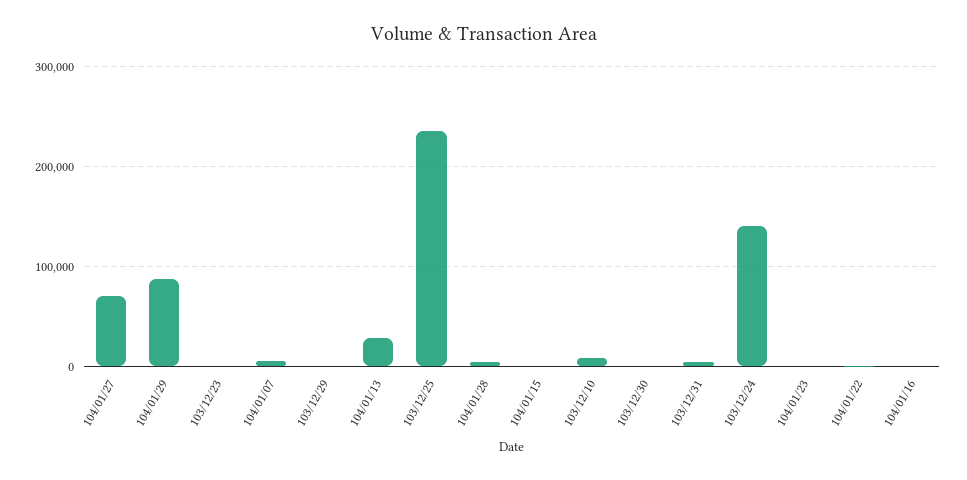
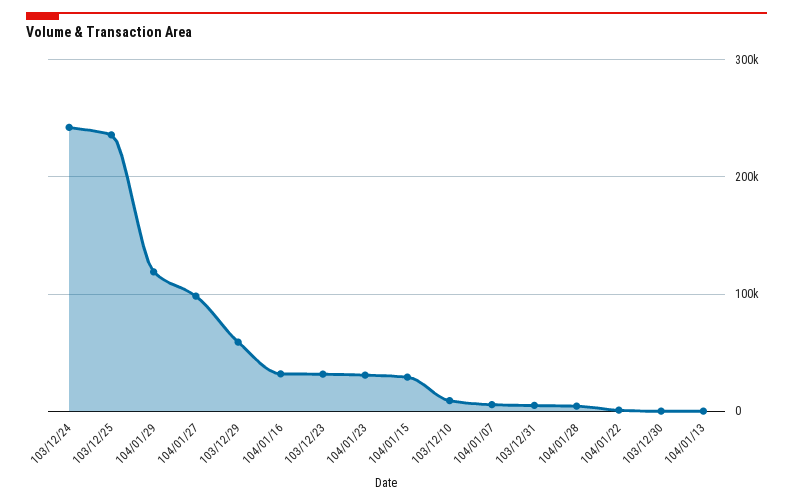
  {
-   "104/01/27": 70000,
+   "104/01/27": 100000,
-   "104/01/29": 90000,
+   "104/01/29": 120000,
-   "103/12/23": 0,
+   "103/12/23": 30000,
    "104/01/07": 10000,
-   "103/12/29": 0,
+   "103/12/29": 60000,
-   "104/01/13": 30000,
+   "104/01/13": 0,
    "103/12/25": 240000,
    "104/01/28": 0,
-   "104/01/15": 0,
+   "104/01/15": 30000,
    "103/12/10": 10000,
    "103/12/30": 0,
    "103/12/31": 0,
-   "103/12/24": 140000,
+   "103/12/24": 240000,
-   "104/01/23": 0,
+   "104/01/23": 30000,
    "104/01/22": 0,
-   "104/01/16": 0
+   "104/01/16": 30000
  }

